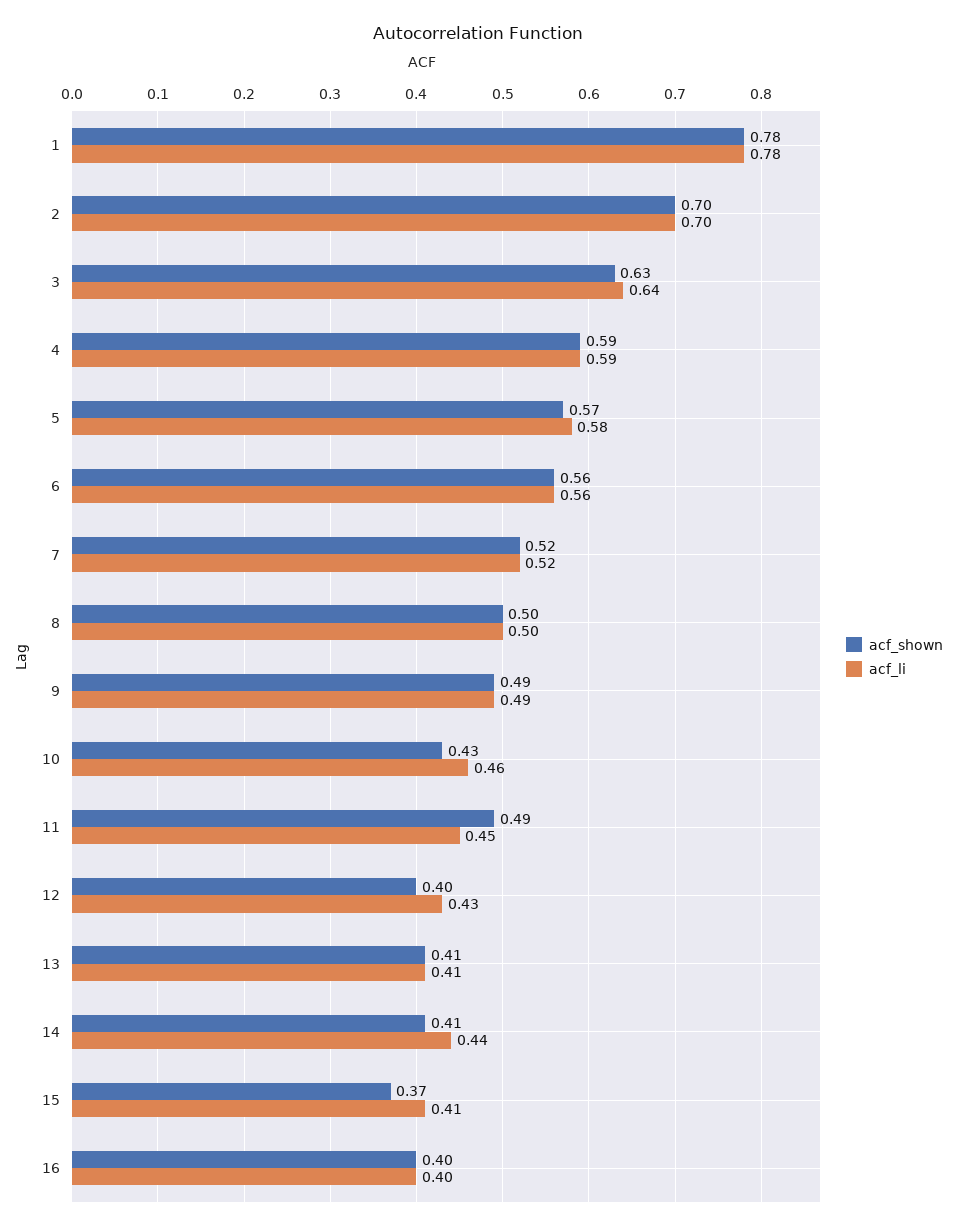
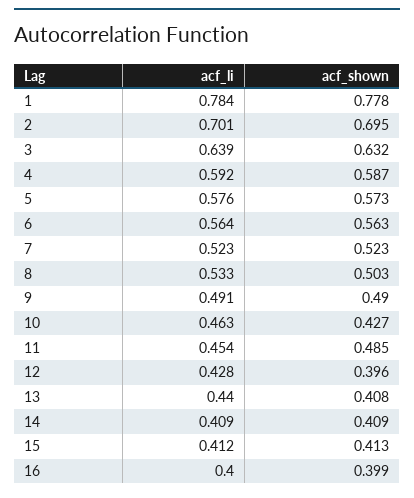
  {
    "acf_shown": {
      "1": 0.778,
      "2": 0.695,
      "3": 0.632,
      "4": 0.587,
      "5": 0.573,
      "6": 0.563,
      "7": 0.523,
      "8": 0.503,
      "9": 0.49,
      "10": 0.427,
      "11": 0.485,
      "12": 0.396,
      "13": 0.408,
      "14": 0.409,
-     "15": 0.37,
+     "15": 0.413,
      "16": 0.399
    },
    "acf_li": {
      "1": 0.784,
      "2": 0.701,
      "3": 0.639,
      "4": 0.592,
      "5": 0.576,
      "6": 0.564,
      "7": 0.523,
-     "8": 0.5,
+     "8": 0.533,
      "9": 0.491,
      "10": 0.463,
      "11": 0.454,
      "12": 0.428,
-     "13": 0.41,
+     "13": 0.44,
-     "14": 0.44,
+     "14": 0.409,
      "15": 0.412,
      "16": 0.4
    }
  }

